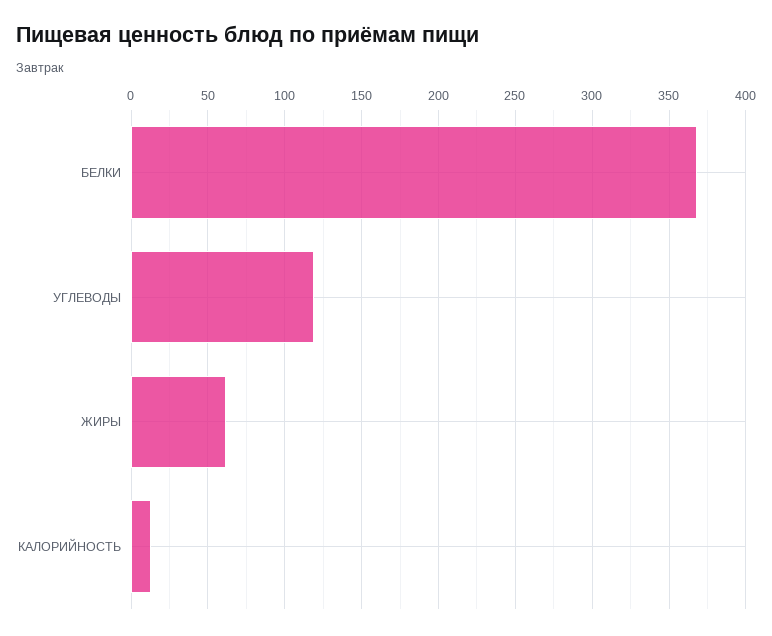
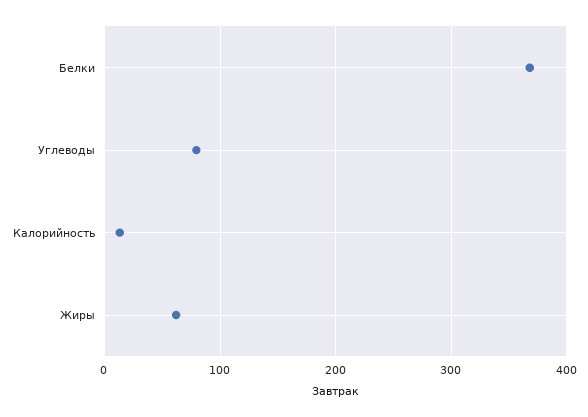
  {
    "БЕЛКИ": 370,
-   "УГЛЕВОДЫ": 120,
+   "УГЛЕВОДЫ": 80,
    "ЖИРЫ": 60,
    "КАЛОРИЙНОСТЬ": 15
  }

